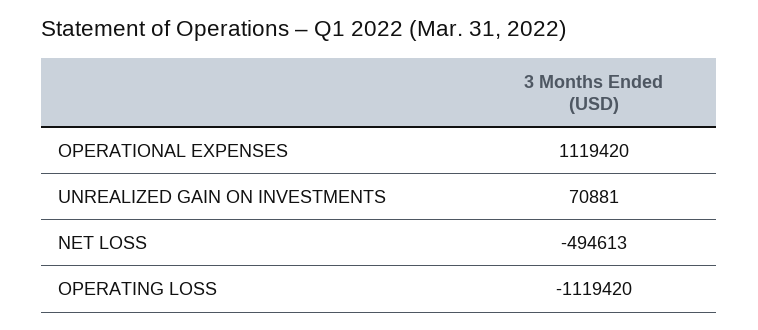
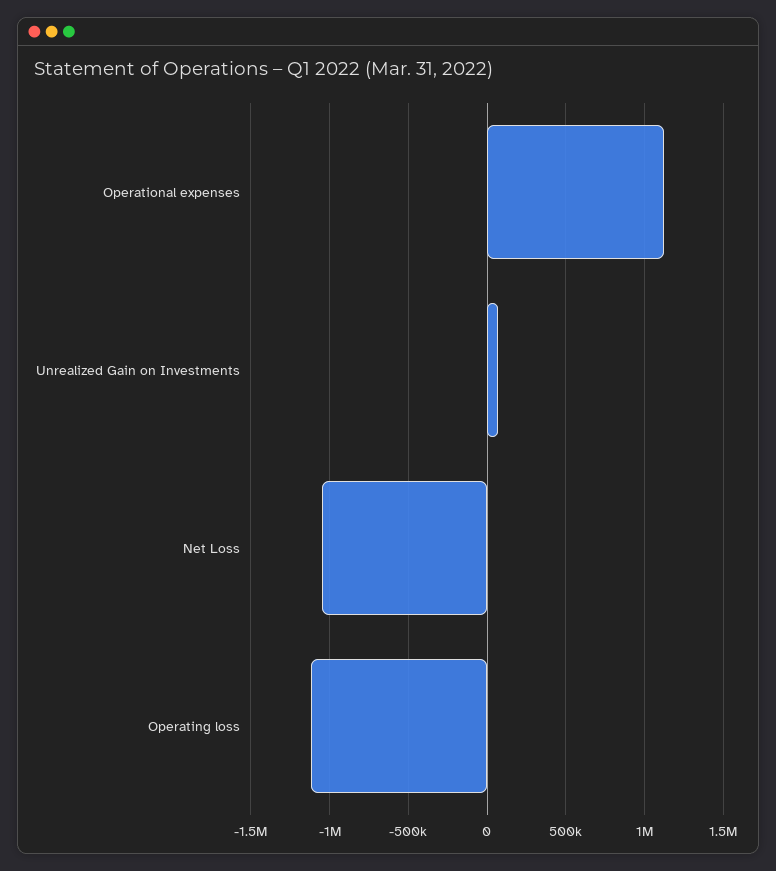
  {
    "OPERATIONAL EXPENSES": 1119420,
    "UNREALIZED GAIN ON INVESTMENTS": 70881,
-   "NET LOSS": -494613,
+   "NET LOSS": -1050000,
    "OPERATING LOSS": -1119420
  }

